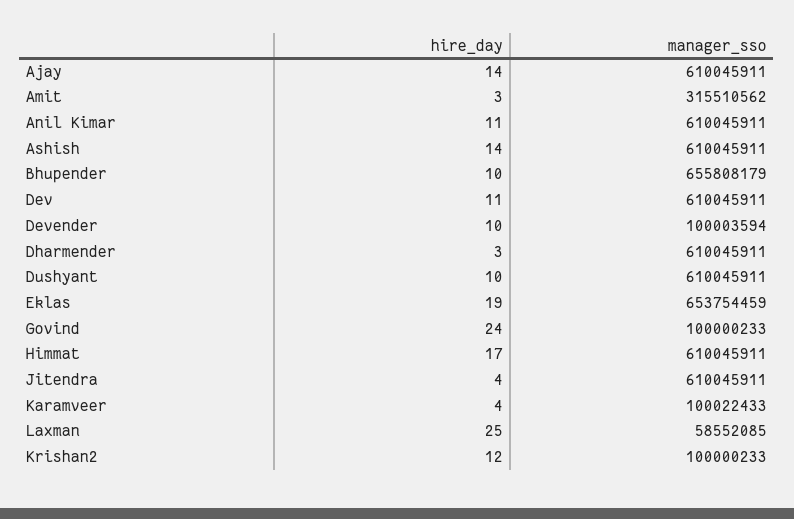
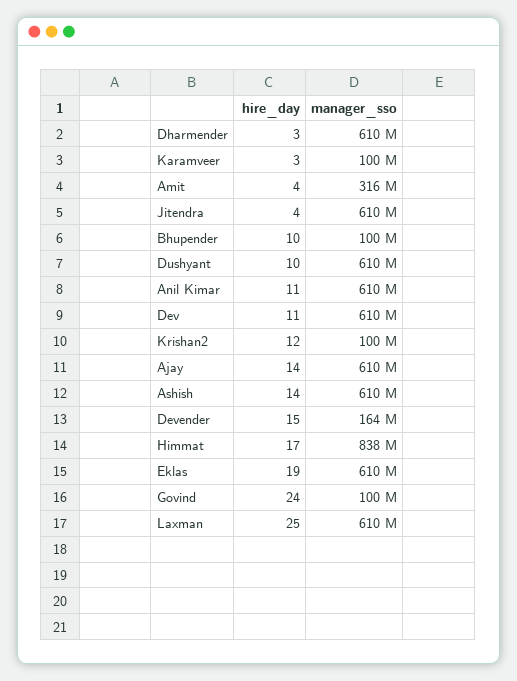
  {
    "hire_day": {
      "Ajay": 14,
-     "Amit": 3,
+     "Amit": 4,
      "Anil Kimar": 11,
      "Ashish": 14,
      "Bhupender": 10,
      "Dev": 11,
-     "Devender": 10,
+     "Devender": 15,
      "Dharmender": 3,
      "Dushyant": 10,
      "Eklas": 19,
      "Govind": 24,
      "Himmat": 17,
      "Jitendra": 4,
-     "Karamveer": 4,
+     "Karamveer": 3,
      "Laxman": 25,
      "Krishan2": 12
    },
    "manager_sso": {
      "Ajay": 610045911,
      "Amit": 315510562,
      "Anil Kimar": 610045911,
      "Ashish": 610045911,
-     "Bhupender": 655808179,
+     "Bhupender": 100000000,
      "Dev": 610045911,
-     "Devender": 100003594,
+     "Devender": 164000000,
      "Dharmender": 610045911,
      "Dushyant": 610045911,
-     "Eklas": 653754459,
+     "Eklas": 610000000,
      "Govind": 100000233,
-     "Himmat": 610045911,
+     "Himmat": 838000000,
      "Jitendra": 610045911,
      "Karamveer": 100022433,
-     "Laxman": 58552085,
+     "Laxman": 610000000,
      "Krishan2": 100000233
    }
  }

